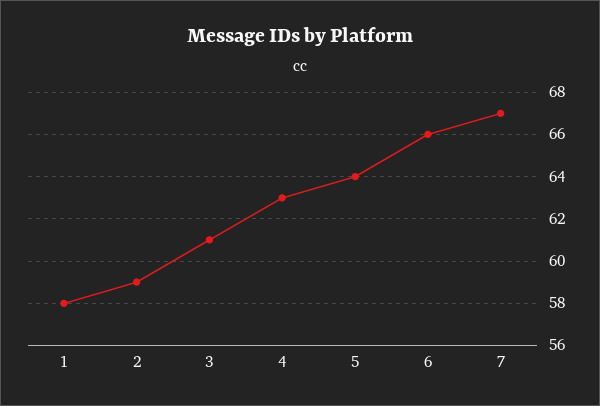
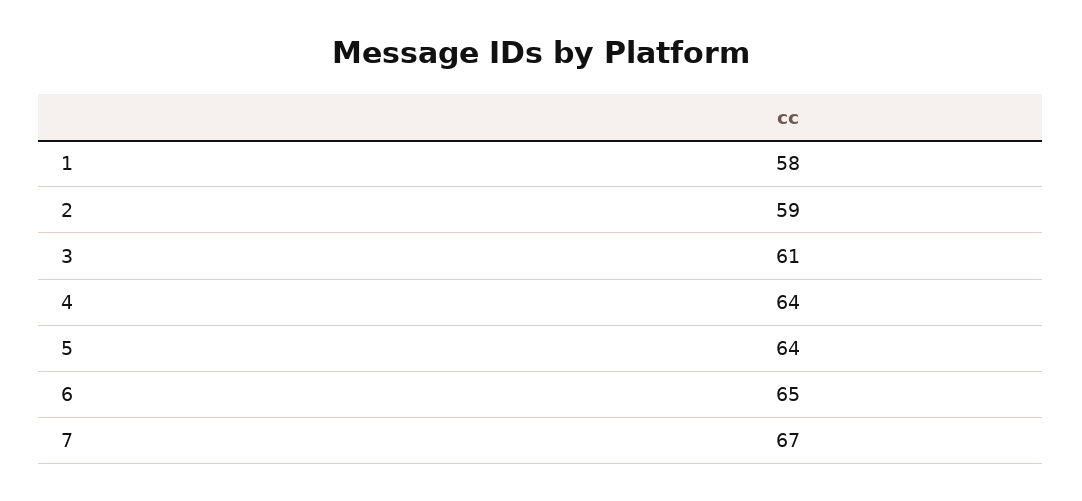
  {
    "1": 58,
    "2": 59,
    "3": 61,
-   "4": 63,
+   "4": 64,
    "5": 64,
-   "6": 66,
+   "6": 65,
    "7": 67
  }

